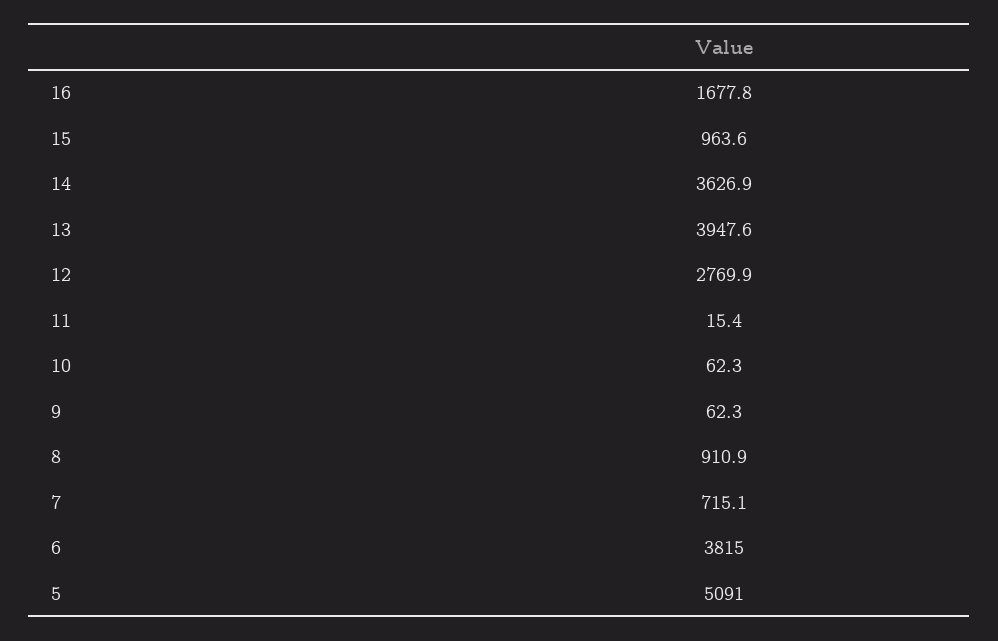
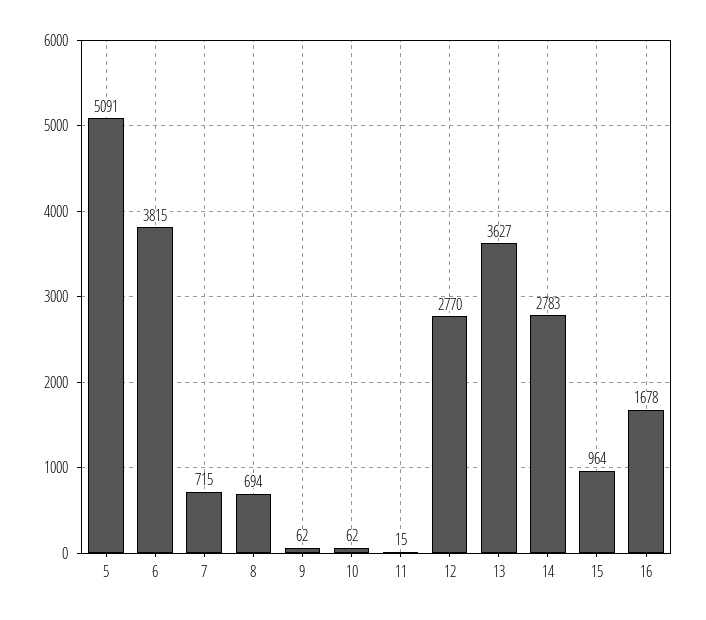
  {
    "16": 1677.8,
    "15": 963.6,
-   "14": 3626.9,
+   "14": 2783,
-   "13": 3947.6,
+   "13": 3627,
    "12": 2769.9,
    "11": 15.4,
    "10": 62.3,
    "9": 62.3,
-   "8": 910.9,
+   "8": 694,
    "7": 715.1,
    "6": 3815,
    "5": 5091
  }

